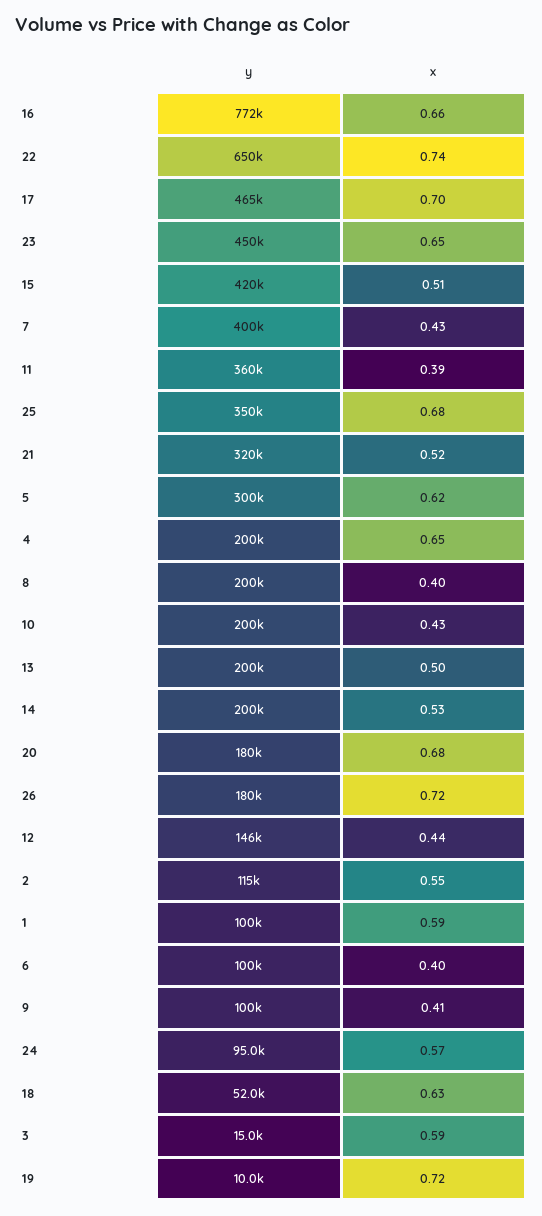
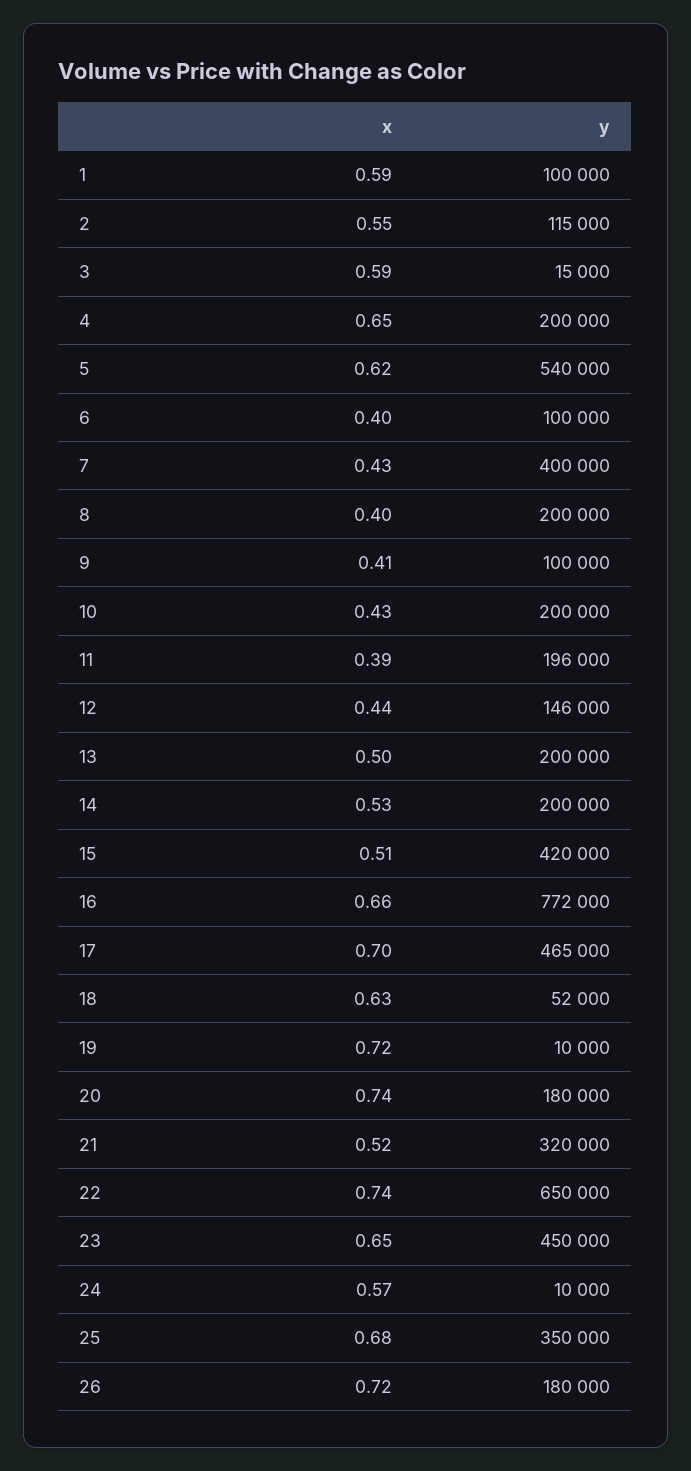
  {
    "y": {
      "16": 772000,
      "22": 650000,
      "17": 465000,
      "23": 450000,
      "15": 420000,
      "7": 400000,
-     "11": 360000,
+     "11": 196000,
      "25": 350000,
      "21": 320000,
-     "5": 300000,
+     "5": 540000,
      "4": 200000,
      "8": 200000,
      "10": 200000,
      "13": 200000,
      "14": 200000,
      "20": 180000,
      "26": 180000,
      "12": 146000,
      "2": 115000,
      "1": 100000,
      "6": 100000,
      "9": 100000,
-     "24": 95000,
+     "24": 10000,
      "18": 52000,
      "3": 15000,
      "19": 10000
    },
    "x": {
      "16": 0.66,
      "22": 0.74,
      "17": 0.7,
      "23": 0.65,
      "15": 0.51,
      "7": 0.43,
      "11": 0.39,
      "25": 0.68,
      "21": 0.52,
      "5": 0.62,
      "4": 0.65,
      "8": 0.4,
      "10": 0.43,
      "13": 0.5,
      "14": 0.53,
-     "20": 0.68,
+     "20": 0.74,
      "26": 0.72,
      "12": 0.44,
      "2": 0.55,
      "1": 0.59,
      "6": 0.4,
      "9": 0.41,
      "24": 0.57,
      "18": 0.63,
      "3": 0.59,
      "19": 0.72
    }
  }

